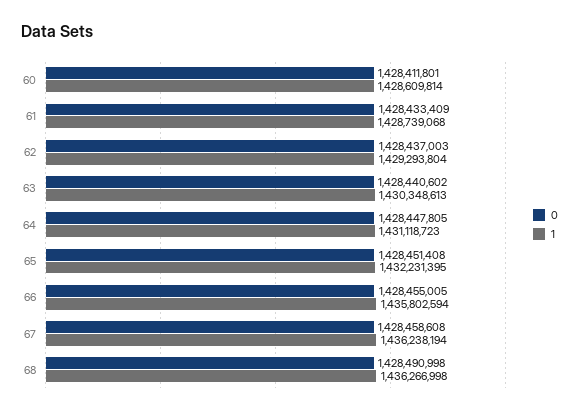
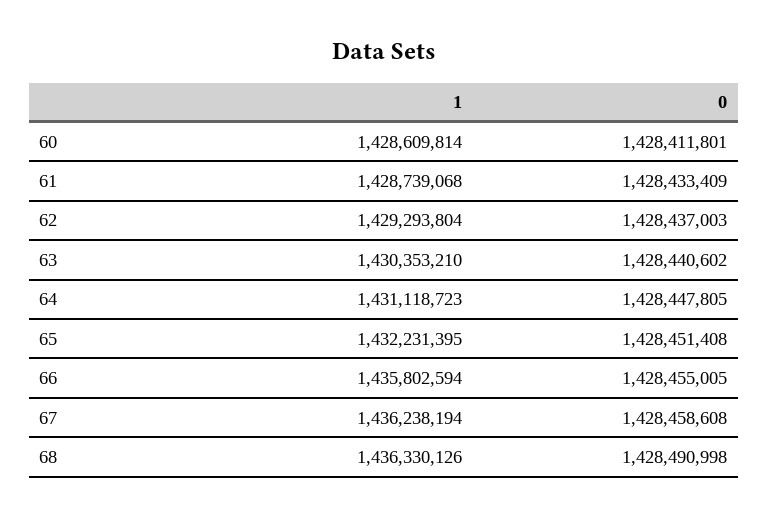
  {
    "0": {
      "60": 1428411801,
      "61": 1428433409,
      "62": 1428437003,
      "63": 1428440602,
      "64": 1428447805,
      "65": 1428451408,
      "66": 1428455005,
      "67": 1428458608,
      "68": 1428490998
    },
    "1": {
      "60": 1428609814,
      "61": 1428739068,
      "62": 1429293804,
-     "63": 1430348613,
+     "63": 1430353210,
      "64": 1431118723,
      "65": 1432231395,
      "66": 1435802594,
      "67": 1436238194,
-     "68": 1436266998
+     "68": 1436330126
    }
  }

